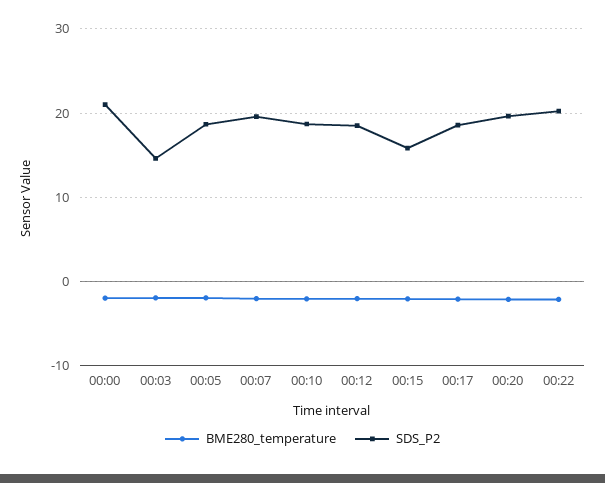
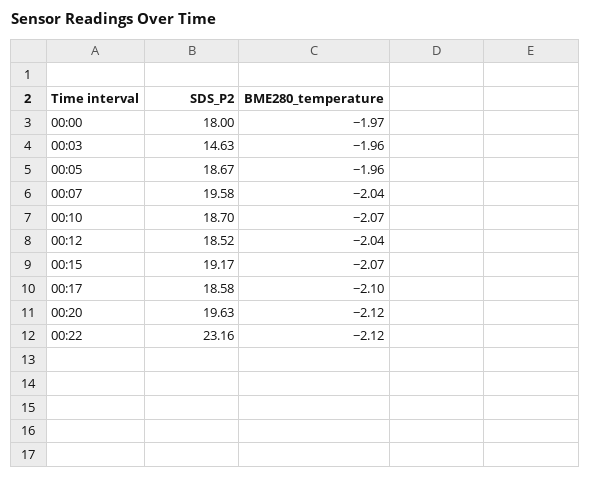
  {
    "BME280_temperature": {
      "00:00": -1.97,
      "00:03": -1.96,
      "00:05": -1.96,
      "00:07": -2.04,
      "00:10": -2.07,
      "00:12": -2.04,
      "00:15": -2.07,
      "00:17": -2.1,
      "00:20": -2.12,
      "00:22": -2.12
    },
    "SDS_P2": {
-     "00:00": 21,
+     "00:00": 18,
      "00:03": 14.63,
      "00:05": 18.67,
      "00:07": 19.58,
      "00:10": 18.7,
      "00:12": 18.52,
-     "00:15": 16,
+     "00:15": 19.17,
      "00:17": 18.58,
      "00:20": 19.63,
-     "00:22": 20
+     "00:22": 23.16
    }
  }

